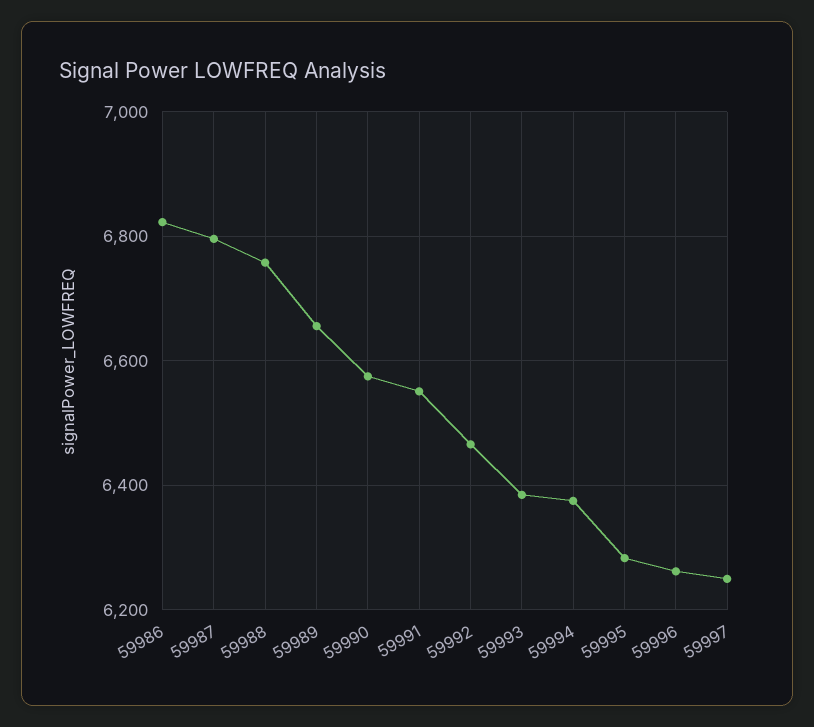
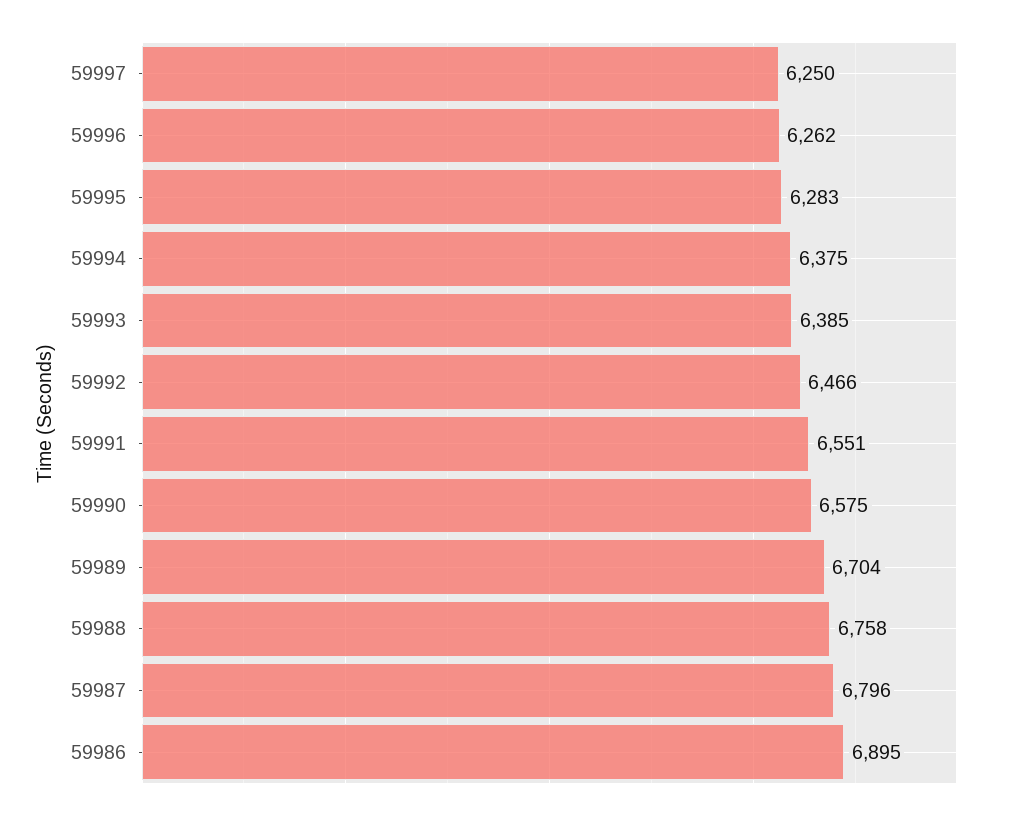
  {
-   "59986": 6820,
+   "59986": 6895,
    "59987": 6796,
    "59988": 6758,
-   "59989": 6660,
+   "59989": 6704,
    "59990": 6575,
    "59991": 6551,
    "59992": 6466,
    "59993": 6385,
    "59994": 6375,
    "59995": 6283,
    "59996": 6262,
    "59997": 6250
  }

